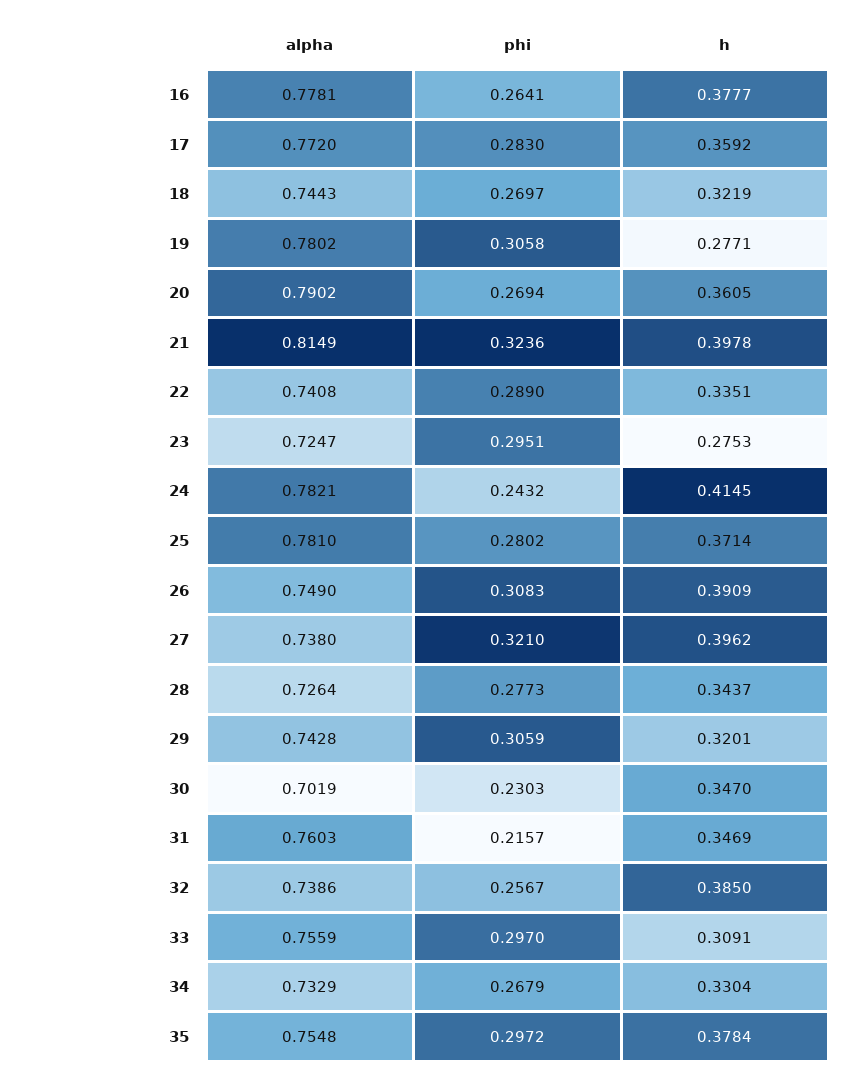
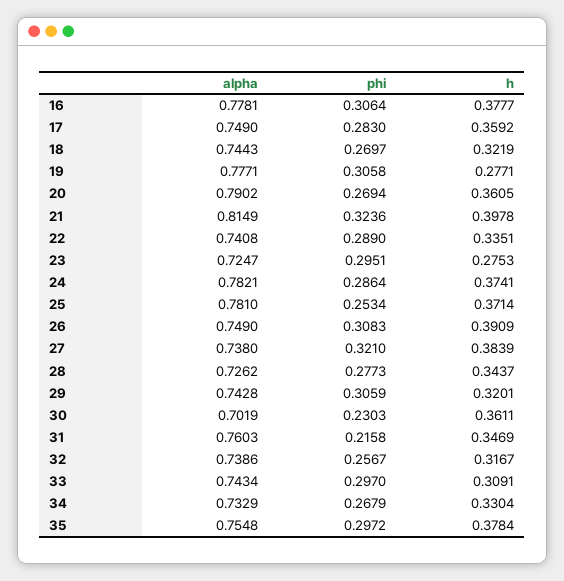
  {
    "alpha": {
      "16": 0.7781,
-     "17": 0.772,
+     "17": 0.749,
      "18": 0.7443,
-     "19": 0.7802,
+     "19": 0.7771,
      "20": 0.7902,
      "21": 0.8149,
      "22": 0.7408,
      "23": 0.7247,
      "24": 0.7821,
      "25": 0.781,
      "26": 0.749,
      "27": 0.738,
-     "28": 0.7264,
+     "28": 0.7262,
      "29": 0.7428,
      "30": 0.7019,
      "31": 0.7603,
      "32": 0.7386,
-     "33": 0.7559,
+     "33": 0.7434,
      "34": 0.7329,
      "35": 0.7548
    },
    "phi": {
-     "16": 0.2641,
+     "16": 0.3064,
      "17": 0.283,
      "18": 0.2697,
      "19": 0.3058,
      "20": 0.2694,
      "21": 0.3236,
      "22": 0.289,
      "23": 0.2951,
-     "24": 0.2432,
+     "24": 0.2864,
-     "25": 0.2802,
+     "25": 0.2534,
      "26": 0.3083,
      "27": 0.321,
      "28": 0.2773,
      "29": 0.3059,
      "30": 0.2303,
-     "31": 0.2157,
+     "31": 0.2158,
      "32": 0.2567,
      "33": 0.297,
      "34": 0.2679,
      "35": 0.2972
    },
    "h": {
      "16": 0.3777,
      "17": 0.3592,
      "18": 0.3219,
      "19": 0.2771,
      "20": 0.3605,
      "21": 0.3978,
      "22": 0.3351,
      "23": 0.2753,
-     "24": 0.4145,
+     "24": 0.3741,
      "25": 0.3714,
      "26": 0.3909,
-     "27": 0.3962,
+     "27": 0.3839,
      "28": 0.3437,
      "29": 0.3201,
-     "30": 0.347,
+     "30": 0.3611,
      "31": 0.3469,
-     "32": 0.385,
+     "32": 0.3167,
      "33": 0.3091,
      "34": 0.3304,
      "35": 0.3784
    }
  }

